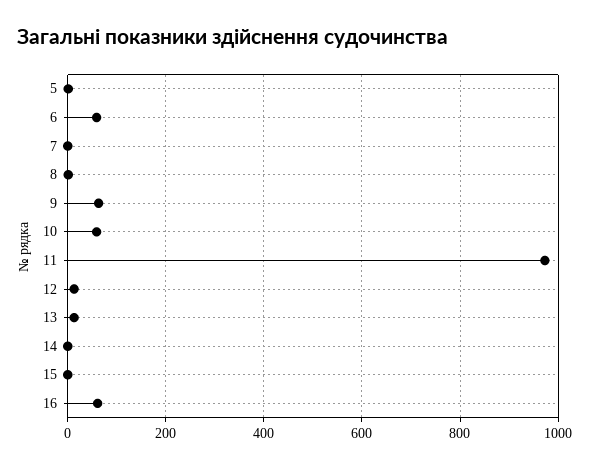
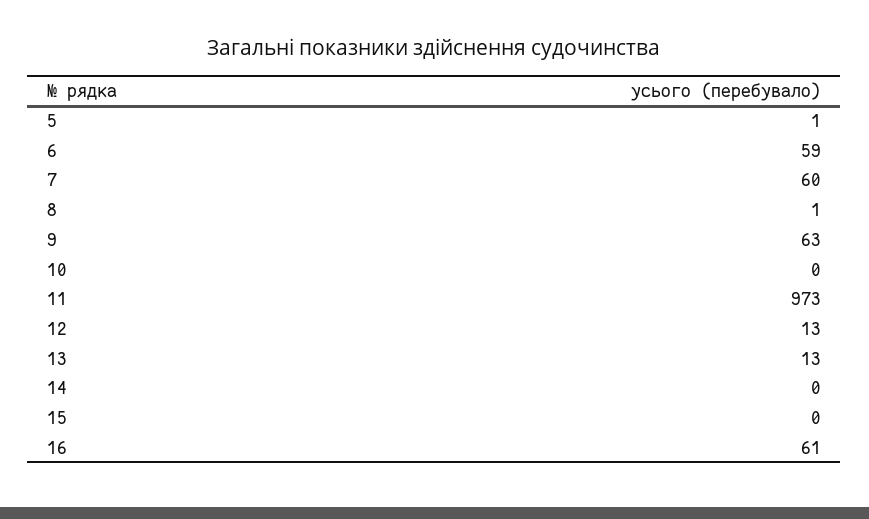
  {
    "5": 1,
    "6": 59,
-   "7": 0,
+   "7": 60,
    "8": 1,
    "9": 63,
-   "10": 60,
+   "10": 0,
    "11": 973,
    "12": 13,
    "13": 13,
    "14": 0,
    "15": 0,
    "16": 61
  }

